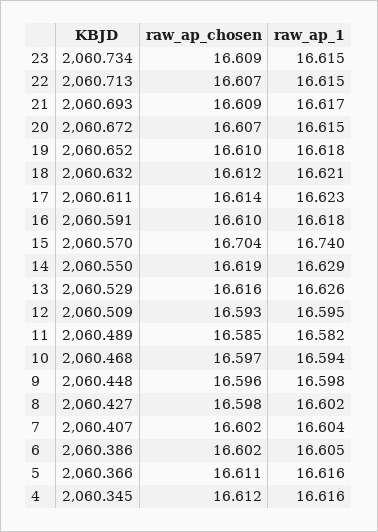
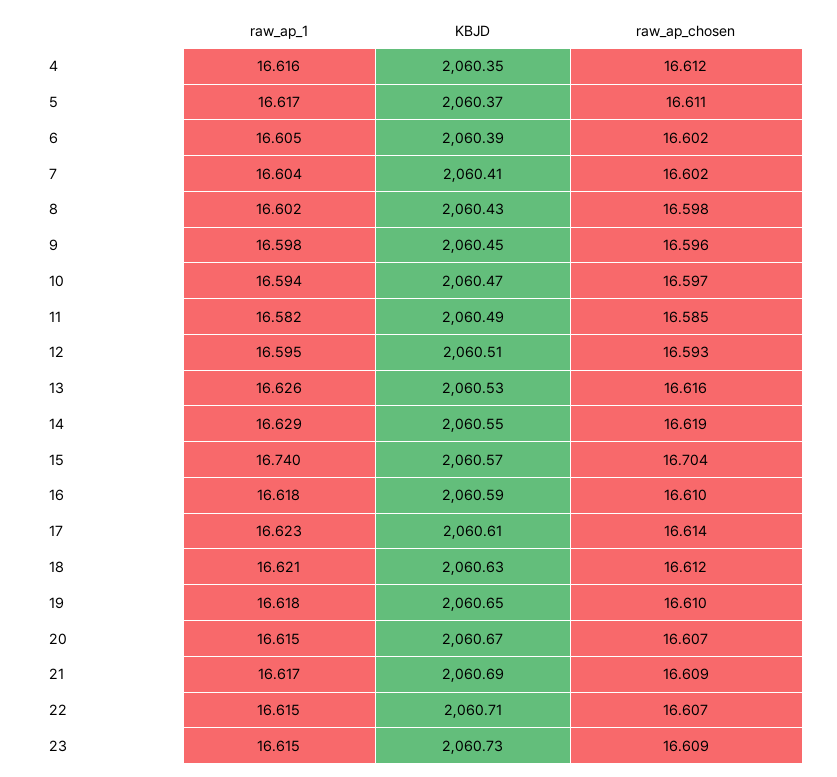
  {
    "KBJD": {
      "23": 2060.734,
      "22": 2060.713,
      "21": 2060.693,
      "20": 2060.672,
      "19": 2060.652,
      "18": 2060.632,
      "17": 2060.611,
      "16": 2060.591,
      "15": 2060.57,
      "14": 2060.55,
      "13": 2060.529,
      "12": 2060.509,
      "11": 2060.489,
      "10": 2060.468,
      "9": 2060.448,
      "8": 2060.427,
      "7": 2060.407,
      "6": 2060.386,
      "5": 2060.366,
      "4": 2060.345
    },
    "raw_ap_chosen": {
      "23": 16.609,
      "22": 16.607,
      "21": 16.609,
      "20": 16.607,
      "19": 16.61,
      "18": 16.612,
      "17": 16.614,
      "16": 16.61,
      "15": 16.704,
      "14": 16.619,
      "13": 16.616,
      "12": 16.593,
      "11": 16.585,
      "10": 16.597,
      "9": 16.596,
      "8": 16.598,
      "7": 16.602,
      "6": 16.602,
      "5": 16.611,
      "4": 16.612
    },
    "raw_ap_1": {
      "23": 16.615,
      "22": 16.615,
      "21": 16.617,
      "20": 16.615,
      "19": 16.618,
      "18": 16.621,
      "17": 16.623,
      "16": 16.618,
      "15": 16.74,
      "14": 16.629,
      "13": 16.626,
      "12": 16.595,
      "11": 16.582,
      "10": 16.594,
      "9": 16.598,
      "8": 16.602,
      "7": 16.604,
      "6": 16.605,
-     "5": 16.616,
+     "5": 16.617,
      "4": 16.616
    }
  }

